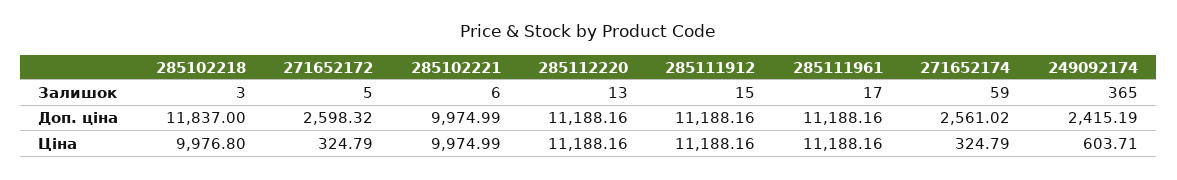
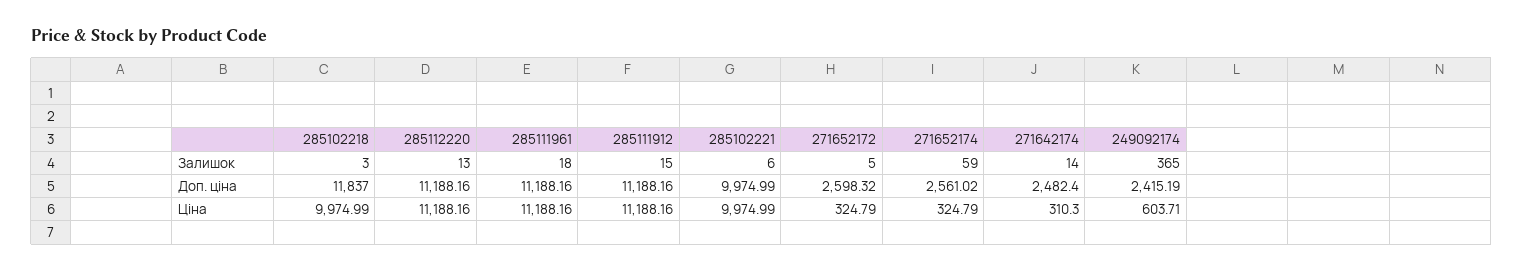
  {
    "285102218": {
      "Залишок": 3,
      "Доп. ціна": 11837,
-     "Ціна": 9976.8
+     "Ціна": 9974.99
    },
    "271652172": {
      "Залишок": 5,
      "Доп. ціна": 2598.32,
      "Ціна": 324.79
    },
    "285102221": {
      "Залишок": 6,
      "Доп. ціна": 9974.99,
      "Ціна": 9974.99
    },
    "285112220": {
      "Залишок": 13,
      "Доп. ціна": 11188.16,
      "Ціна": 11188.16
    },
    "285111912": {
      "Залишок": 15,
      "Доп. ціна": 11188.16,
      "Ціна": 11188.16
    },
    "285111961": {
-     "Залишок": 17,
+     "Залишок": 18,
      "Доп. ціна": 11188.16,
      "Ціна": 11188.16
    },
    "271652174": {
      "Залишок": 59,
      "Доп. ціна": 2561.02,
      "Ціна": 324.79
    },
    "249092174": {
      "Залишок": 365,
      "Доп. ціна": 2415.19,
      "Ціна": 603.71
-   }
+   },
+   "271642174": {
+     "Залишок": 14,
+     "Доп. ціна": 2482.4,
+     "Ціна": 310.3
+   }
  }

